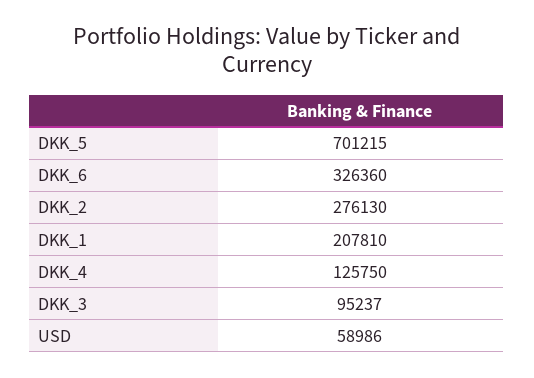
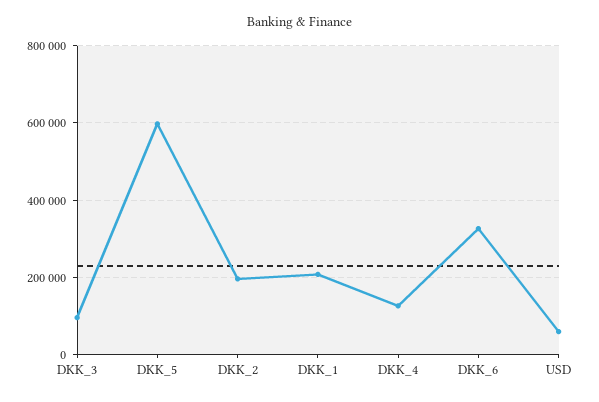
  {
-   "DKK_5": 701215,
+   "DKK_5": 600000,
    "DKK_6": 326360,
-   "DKK_2": 276130,
+   "DKK_2": 200000,
    "DKK_1": 207810,
    "DKK_4": 125750,
    "DKK_3": 95237,
    "USD": 58986
  }

